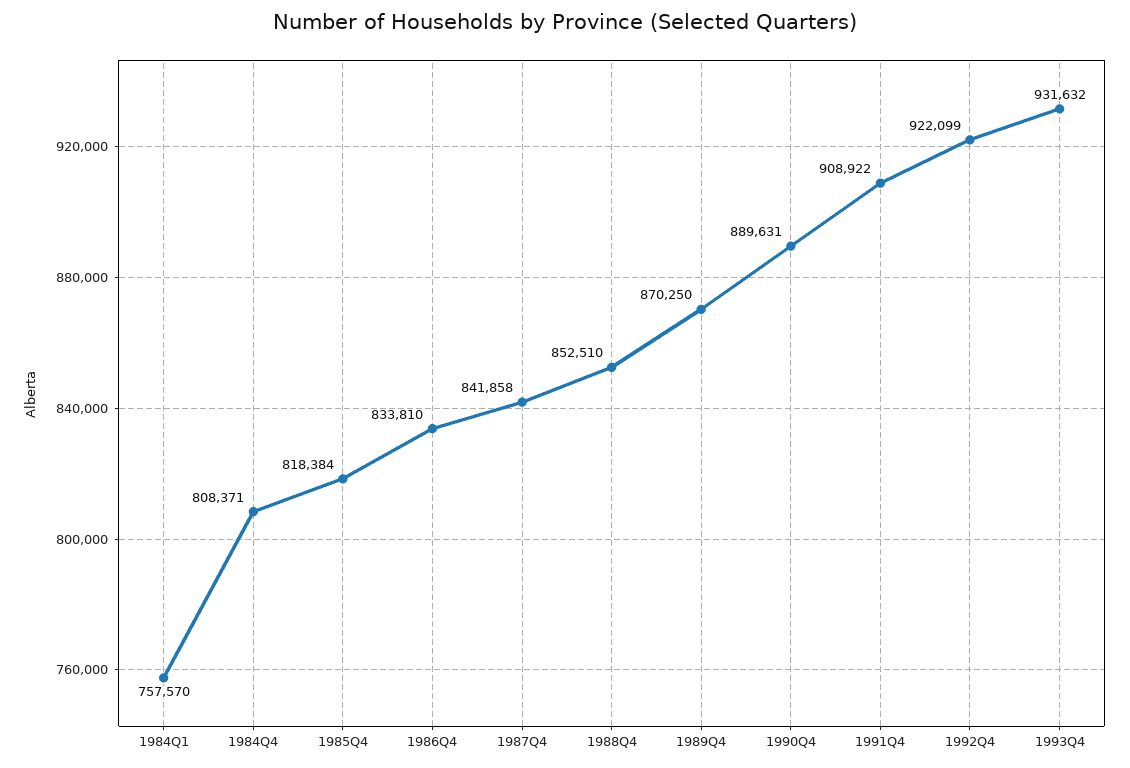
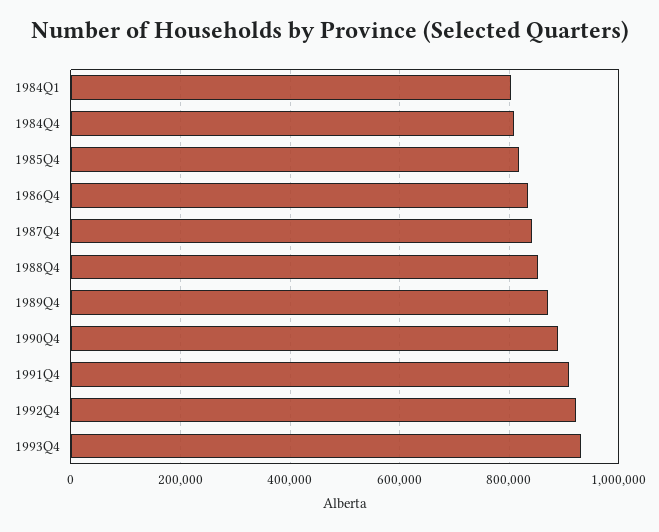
  {
-   "1984Q1": 757570,
+   "1984Q1": 800000,
    "1984Q4": 808371,
    "1985Q4": 818384,
    "1986Q4": 833810,
    "1987Q4": 841858,
    "1988Q4": 852510,
    "1989Q4": 870250,
    "1990Q4": 889631,
    "1991Q4": 908922,
    "1992Q4": 922099,
    "1993Q4": 931632
  }

